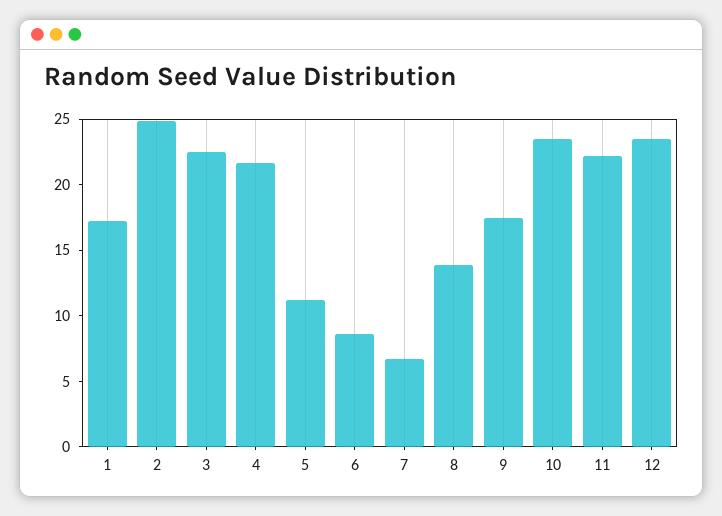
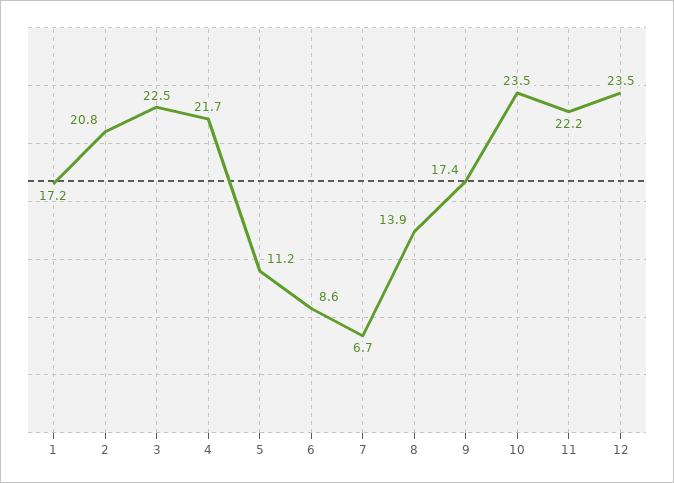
  {
    "1": 17.2,
-   "2": 25,
+   "2": 20.8,
    "3": 22.5,
    "4": 21.7,
    "5": 11.2,
    "6": 8.6,
    "7": 6.7,
    "8": 13.9,
    "9": 17.4,
    "10": 23.5,
    "11": 22.2,
    "12": 23.5
  }

